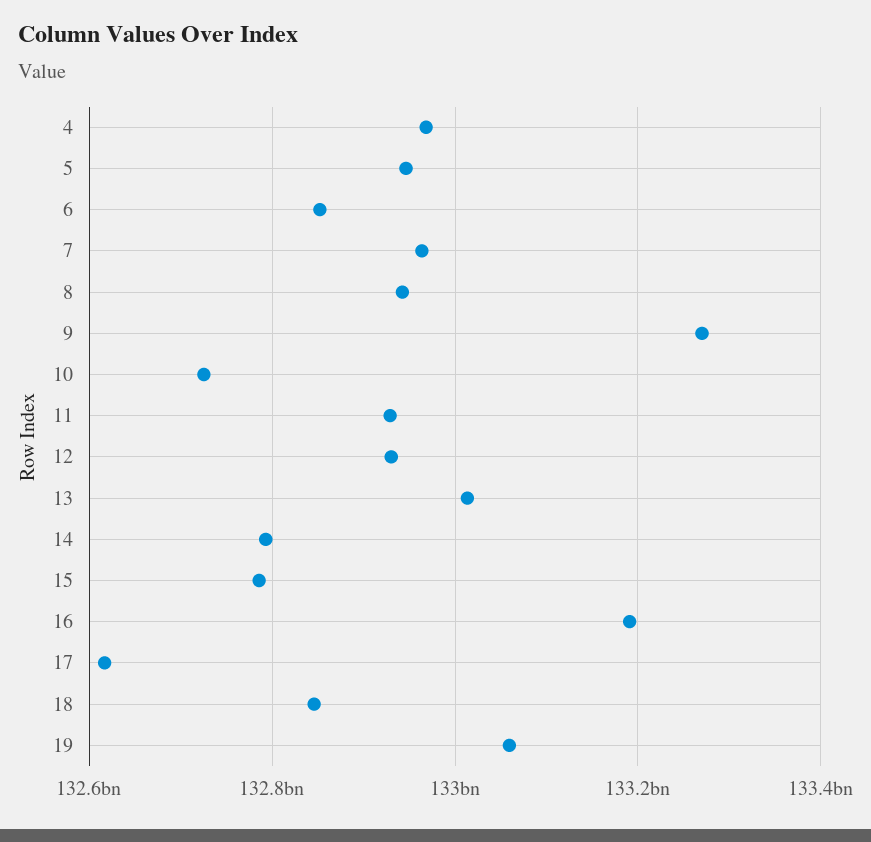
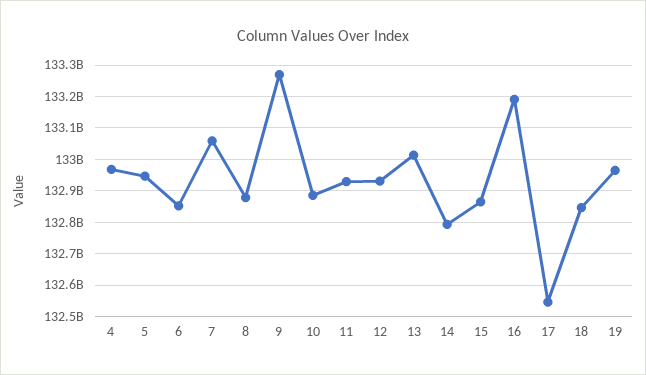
  {
    "4": 132960000000,
    "5": 132940000000,
    "6": 132860000000,
-   "7": 132960000000,
+   "7": 133060000000,
-   "8": 132940000000,
+   "8": 132880000000,
    "9": 133260000000,
-   "10": 132720000000,
+   "10": 132880000000,
    "11": 132920000000,
    "12": 132940000000,
    "13": 133020000000,
    "14": 132800000000,
-   "15": 132780000000,
+   "15": 132860000000,
    "16": 133200000000,
-   "17": 132620000000,
+   "17": 132540000000,
    "18": 132840000000,
-   "19": 133060000000
+   "19": 132960000000
  }

